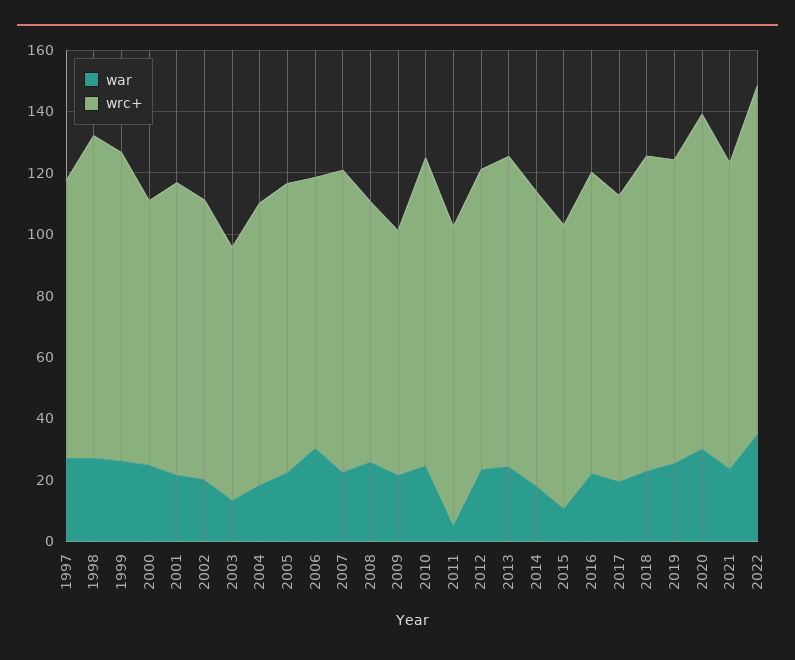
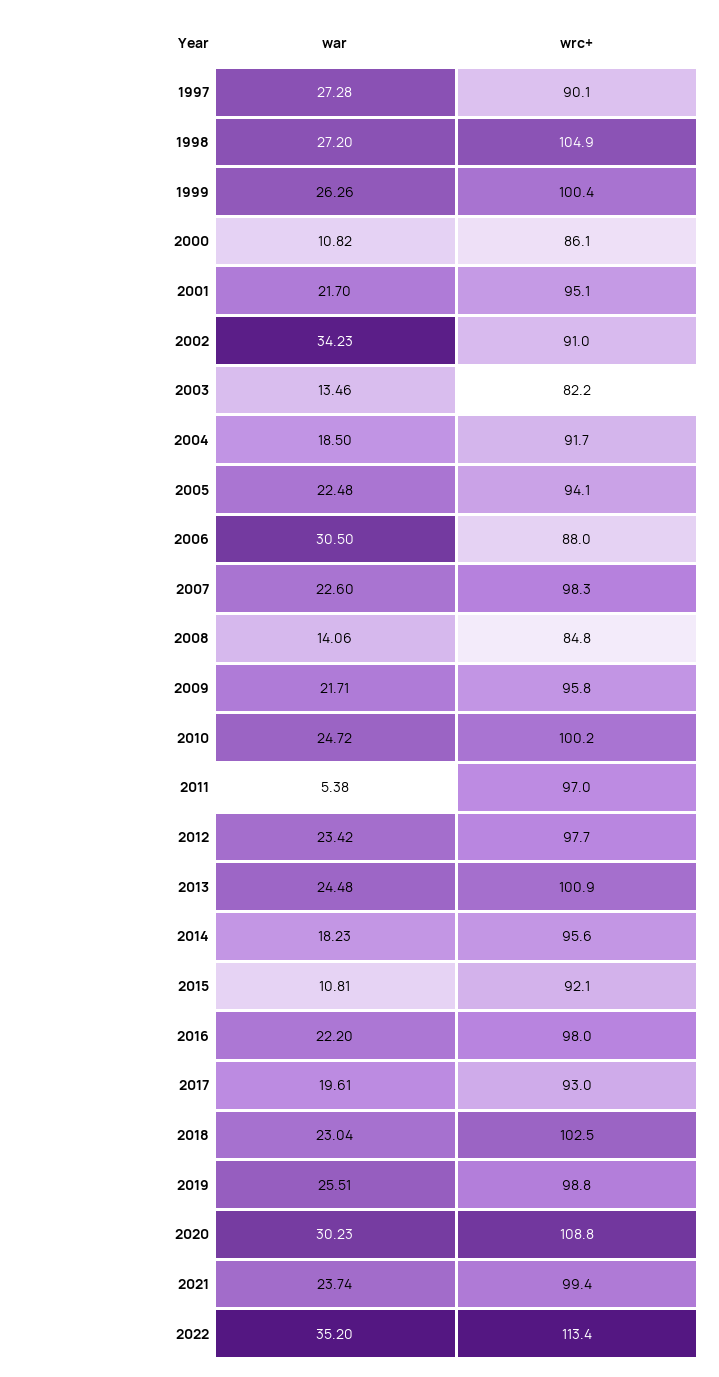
  {
    "war": {
      "1997": 27.28,
      "1998": 27.2,
      "1999": 26.26,
-     "2000": 25,
+     "2000": 10.82,
      "2001": 21.7,
-     "2002": 20,
+     "2002": 34.23,
      "2003": 13.46,
      "2004": 18.5,
      "2005": 22.48,
      "2006": 30.5,
      "2007": 22.6,
-     "2008": 25,
+     "2008": 14.06,
      "2009": 21.71,
      "2010": 24.72,
      "2011": 5.38,
      "2012": 23.42,
      "2013": 24.48,
      "2014": 18.23,
      "2015": 10.81,
      "2016": 22.2,
      "2017": 19.61,
      "2018": 23.04,
      "2019": 25.51,
      "2020": 30.23,
      "2021": 23.74,
      "2022": 35.2
    },
    "wrc+": {
      "1997": 90.1,
      "1998": 104.9,
      "1999": 100.4,
      "2000": 86.1,
      "2001": 95.1,
      "2002": 91,
      "2003": 82.2,
      "2004": 91.7,
      "2005": 94.1,
      "2006": 88,
      "2007": 98.3,
      "2008": 84.8,
-     "2009": 80,
+     "2009": 95.8,
      "2010": 100.2,
      "2011": 97,
      "2012": 97.7,
      "2013": 100.9,
      "2014": 95.6,
      "2015": 92.1,
      "2016": 98,
      "2017": 93,
      "2018": 102.5,
      "2019": 98.8,
      "2020": 108.8,
      "2021": 99.4,
      "2022": 113.4
    }
  }

